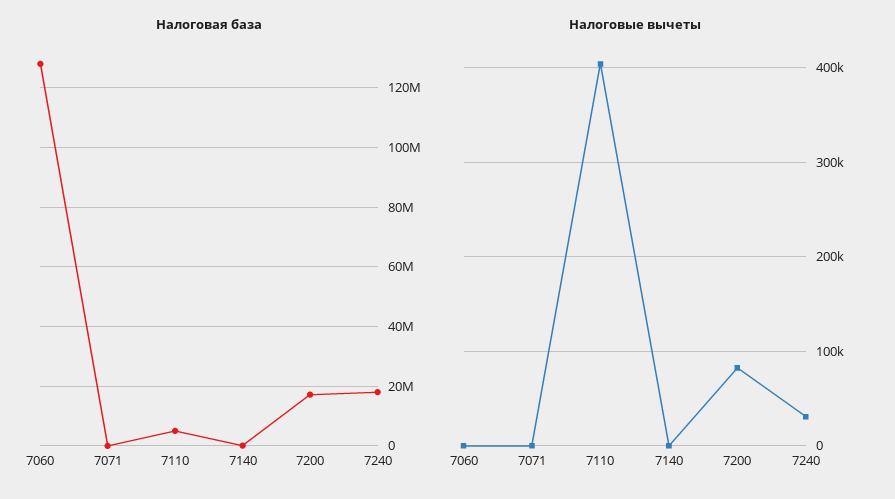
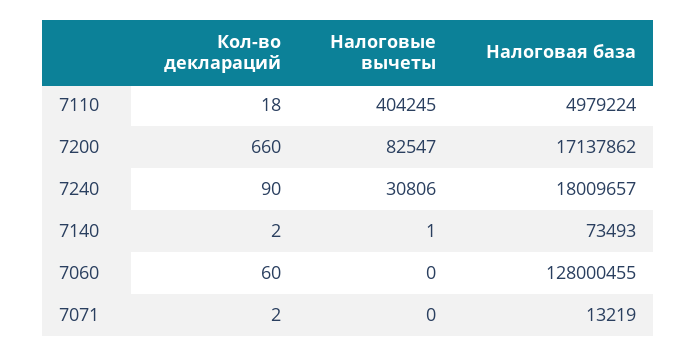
  {
    "Налоговая база": {
      "7060": 128000455,
      "7071": 13219,
      "7110": 4979224,
      "7140": 73493,
      "7200": 17137862,
      "7240": 18009657
    },
    "Налоговые вычеты": {
      "7060": 0,
      "7071": 0,
      "7110": 404245,
      "7140": 1,
      "7200": 82547,
      "7240": 30806
-   }
+   },
+   "Кол-во деклараций": {
+     "7110": 18,
+     "7200": 660,
+     "7240": 90,
+     "7140": 2,
+     "7060": 60,
+     "7071": 2
+   }
  }

